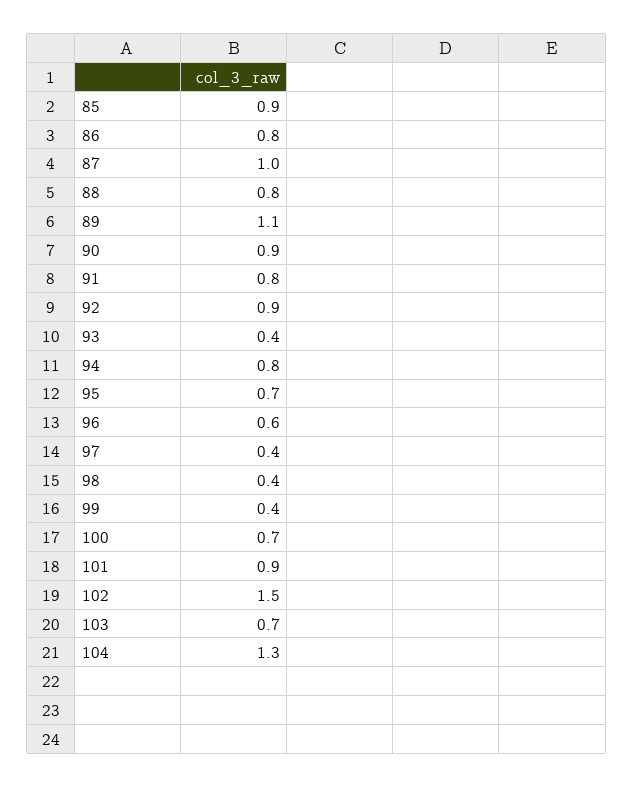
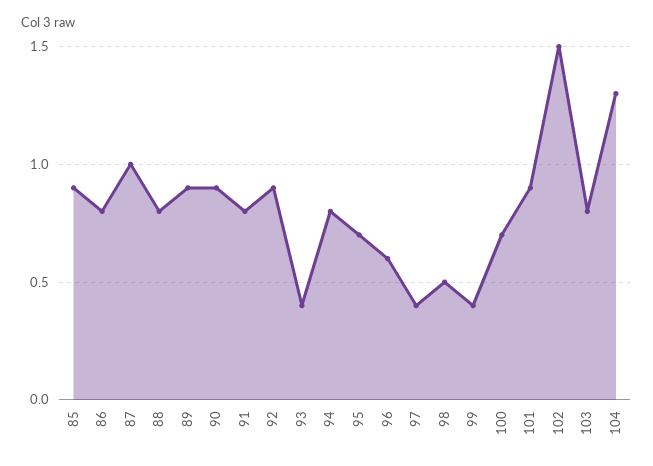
  {
    "85": 0.9,
    "86": 0.8,
    "87": 1,
    "88": 0.8,
-   "89": 1.1,
+   "89": 0.9,
    "90": 0.9,
    "91": 0.8,
    "92": 0.9,
    "93": 0.4,
    "94": 0.8,
    "95": 0.7,
    "96": 0.6,
    "97": 0.4,
-   "98": 0.4,
+   "98": 0.5,
    "99": 0.4,
    "100": 0.7,
    "101": 0.9,
    "102": 1.5,
-   "103": 0.7,
+   "103": 0.8,
    "104": 1.3
  }

